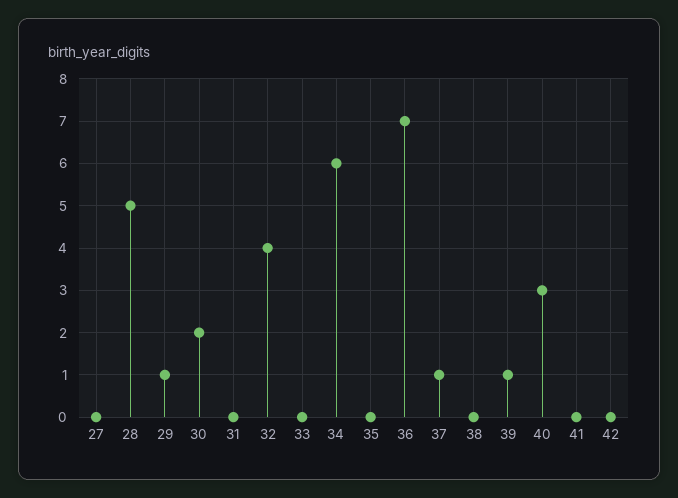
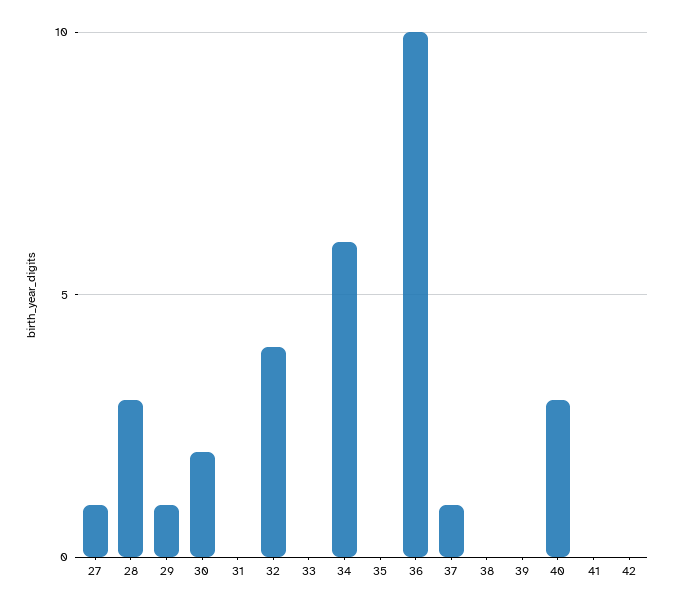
  {
-   "27": 0,
+   "27": 1,
-   "28": 5,
+   "28": 3,
    "29": 1,
    "30": 2,
    "31": 0,
    "32": 4,
    "33": 0,
    "34": 6,
    "35": 0,
-   "36": 7,
+   "36": 10,
    "37": 1,
    "38": 0,
-   "39": 1,
+   "39": 0,
    "40": 3,
    "41": 0,
    "42": 0
  }

